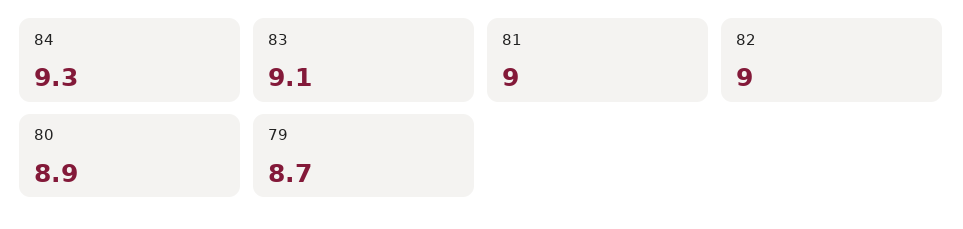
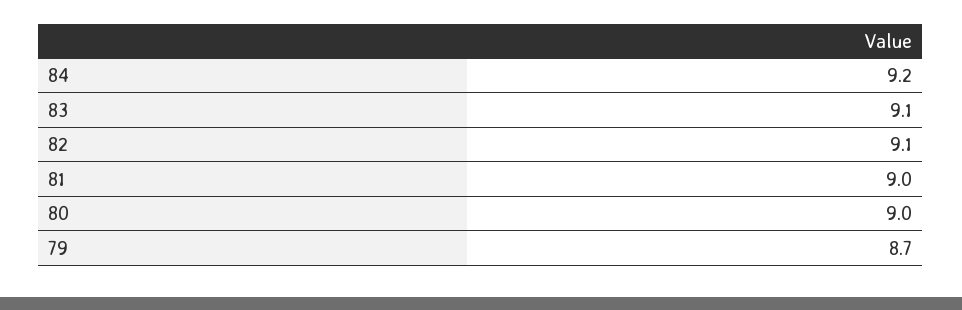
  {
-   "84": 9.3,
+   "84": 9.2,
    "83": 9.1,
    "81": 9,
-   "82": 9,
+   "82": 9.1,
-   "80": 8.9,
+   "80": 9,
    "79": 8.7
  }

